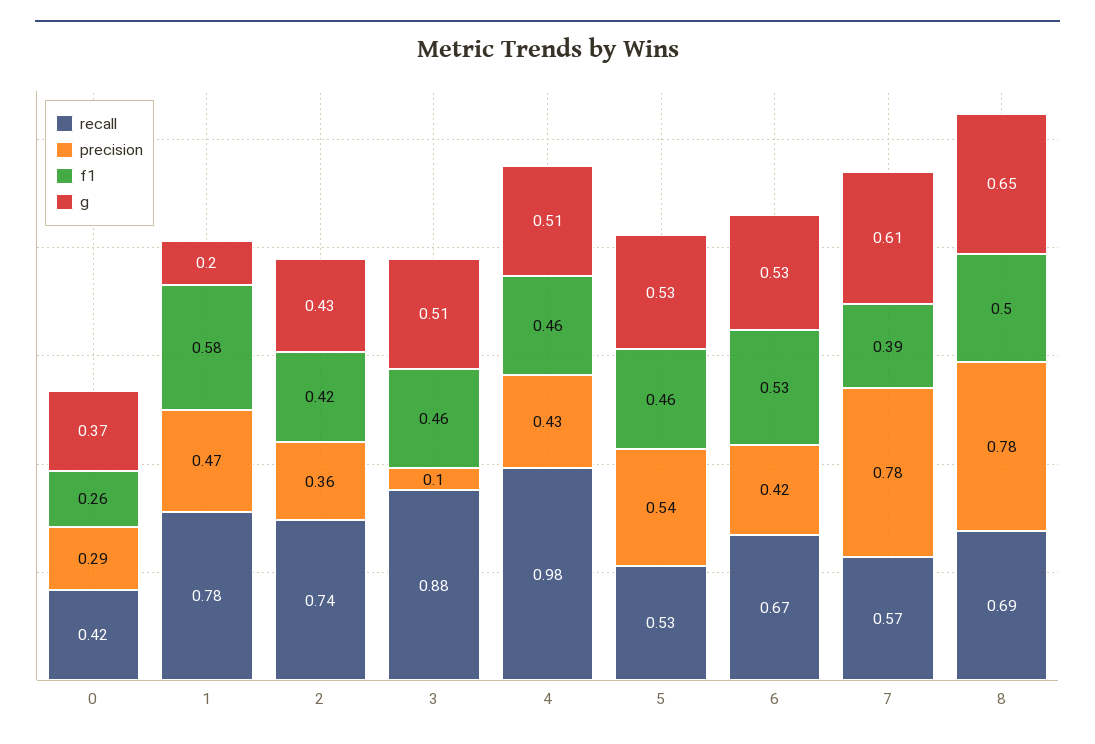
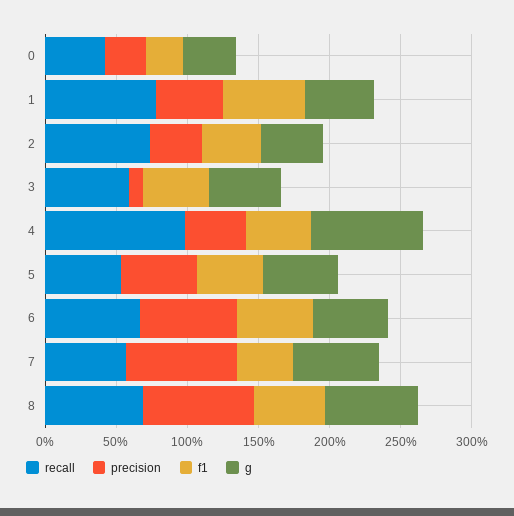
  {
    "recall": {
      "0": 0.42,
      "1": 0.78,
      "2": 0.74,
-     "3": 0.88,
+     "3": 0.6,
      "4": 0.98,
      "5": 0.53,
      "6": 0.67,
      "7": 0.57,
      "8": 0.69
    },
    "precision": {
      "0": 0.29,
      "1": 0.47,
      "2": 0.36,
      "3": 0.1,
      "4": 0.43,
      "5": 0.54,
-     "6": 0.42,
+     "6": 0.7,
      "7": 0.78,
      "8": 0.78
    },
    "f1": {
      "0": 0.26,
      "1": 0.58,
      "2": 0.42,
      "3": 0.46,
      "4": 0.46,
      "5": 0.46,
      "6": 0.53,
      "7": 0.39,
      "8": 0.5
    },
    "g": {
      "0": 0.37,
-     "1": 0.2,
+     "1": 0.5,
      "2": 0.43,
      "3": 0.51,
-     "4": 0.51,
+     "4": 0.8,
      "5": 0.53,
      "6": 0.53,
      "7": 0.61,
      "8": 0.65
    }
  }

